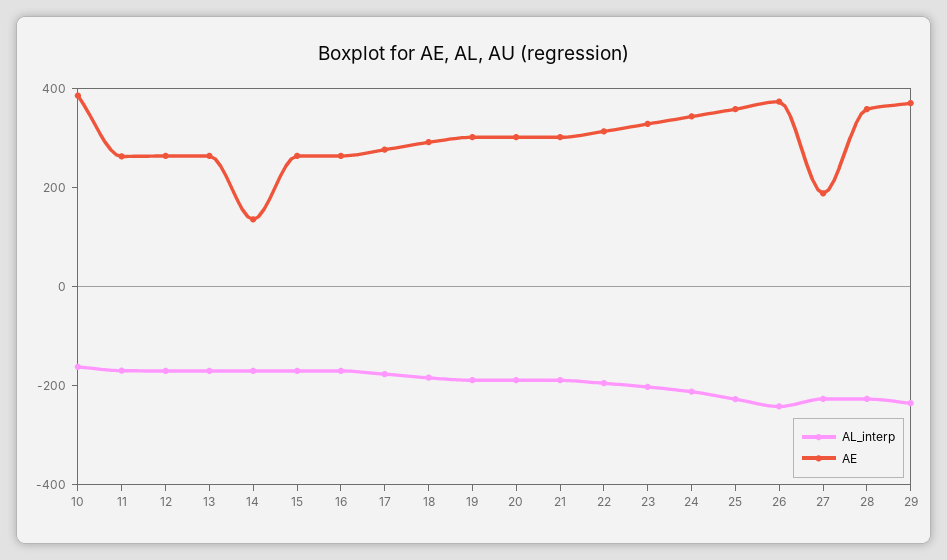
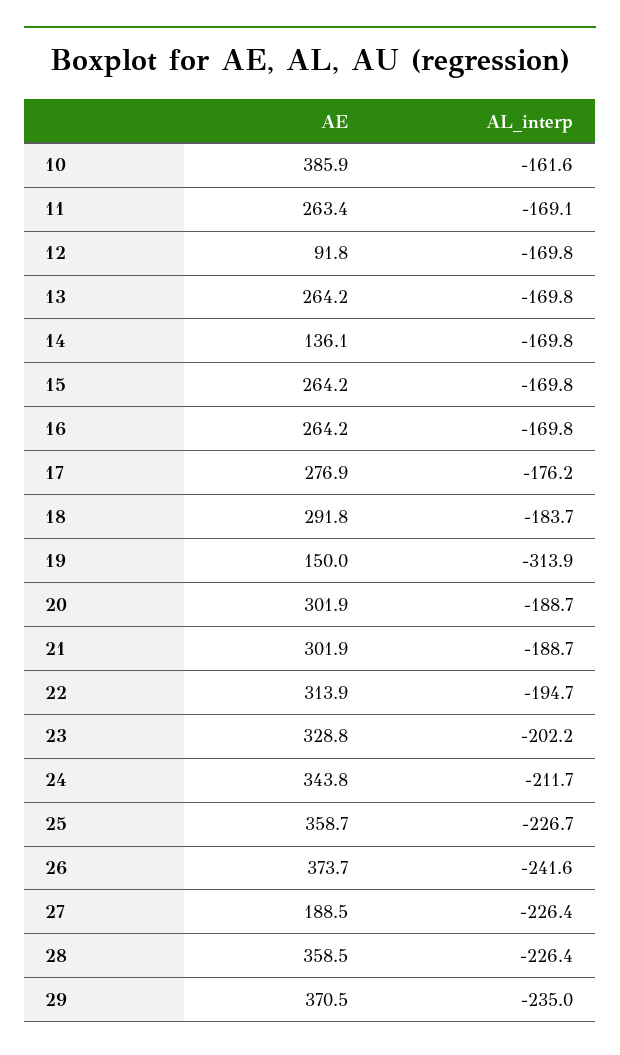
  {
    "AL_interp": {
      "10": -161.6,
      "11": -169.1,
      "12": -169.8,
      "13": -169.8,
      "14": -169.8,
      "15": -169.8,
      "16": -169.8,
      "17": -176.2,
      "18": -183.7,
-     "19": -200,
+     "19": -313.9,
      "20": -188.7,
      "21": -188.7,
      "22": -194.7,
      "23": -202.2,
      "24": -211.7,
      "25": -226.7,
      "26": -241.6,
      "27": -226.4,
      "28": -226.4,
      "29": -235
    },
    "AE": {
      "10": 385.9,
      "11": 263.4,
-     "12": 250,
+     "12": 91.8,
      "13": 264.2,
      "14": 136.1,
      "15": 264.2,
      "16": 264.2,
      "17": 276.9,
      "18": 291.8,
-     "19": 300,
+     "19": 150,
      "20": 301.9,
      "21": 301.9,
      "22": 313.9,
      "23": 328.8,
      "24": 343.8,
      "25": 358.7,
      "26": 373.7,
      "27": 188.5,
      "28": 358.5,
      "29": 370.5
    }
  }

